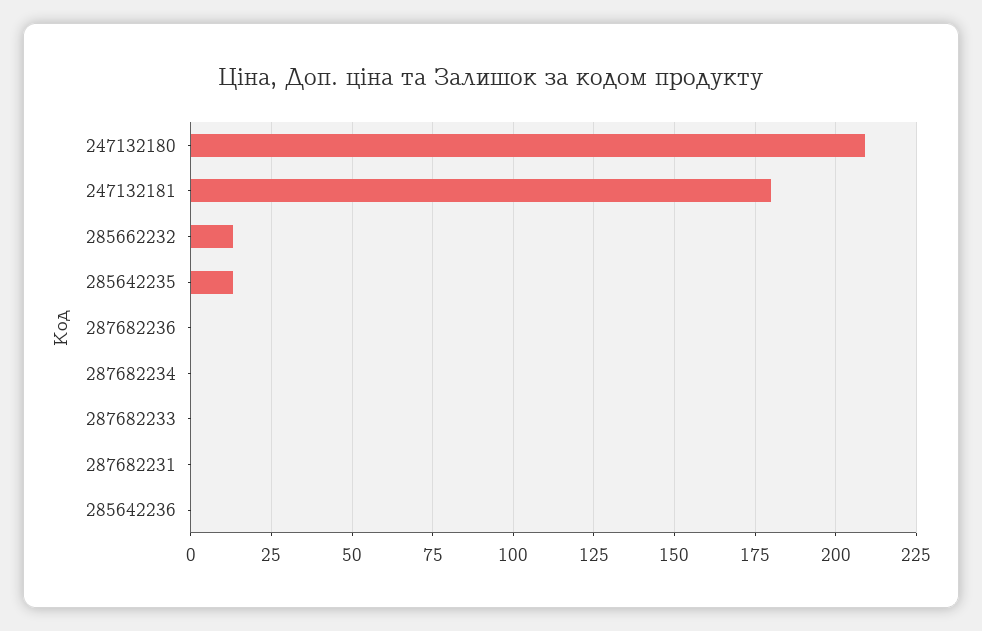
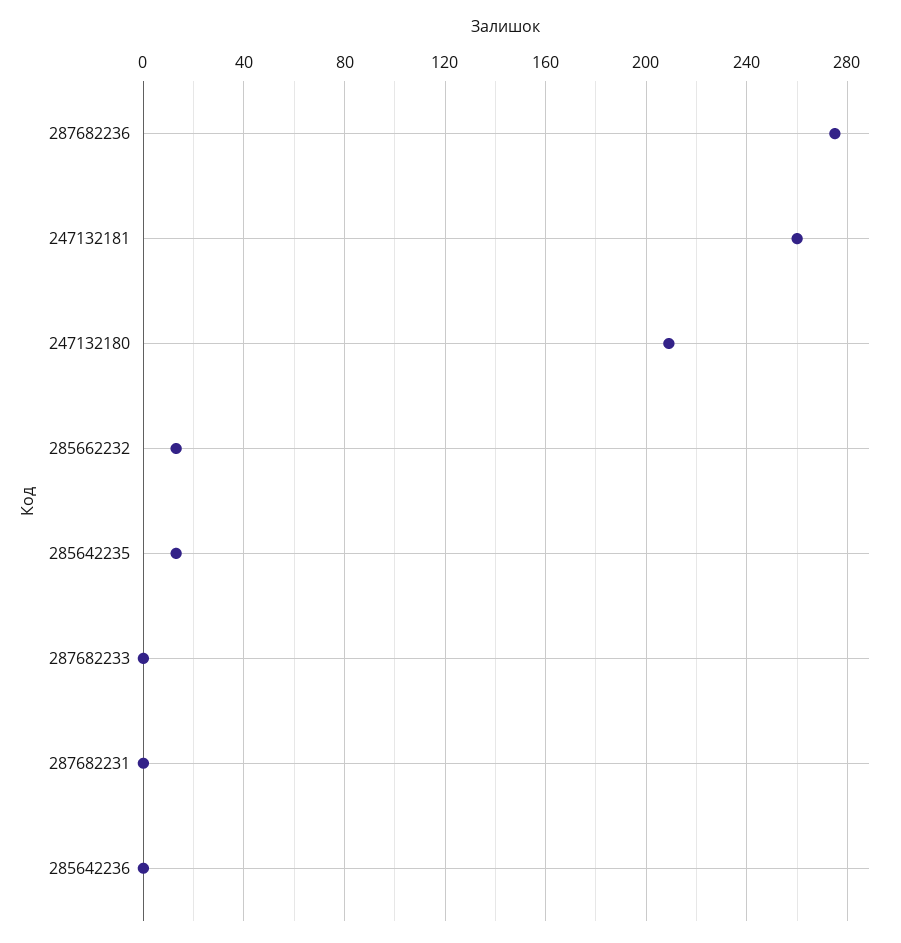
  {
    "247132180": 210,
-   "247132181": 180,
+   "247132181": 260,
    "285662232": 15,
    "285642235": 15,
-   "287682236": 0,
+   "287682236": 275,
-   "287682234": 0,
    "287682233": 0,
    "287682231": 0,
    "285642236": 0
  }

